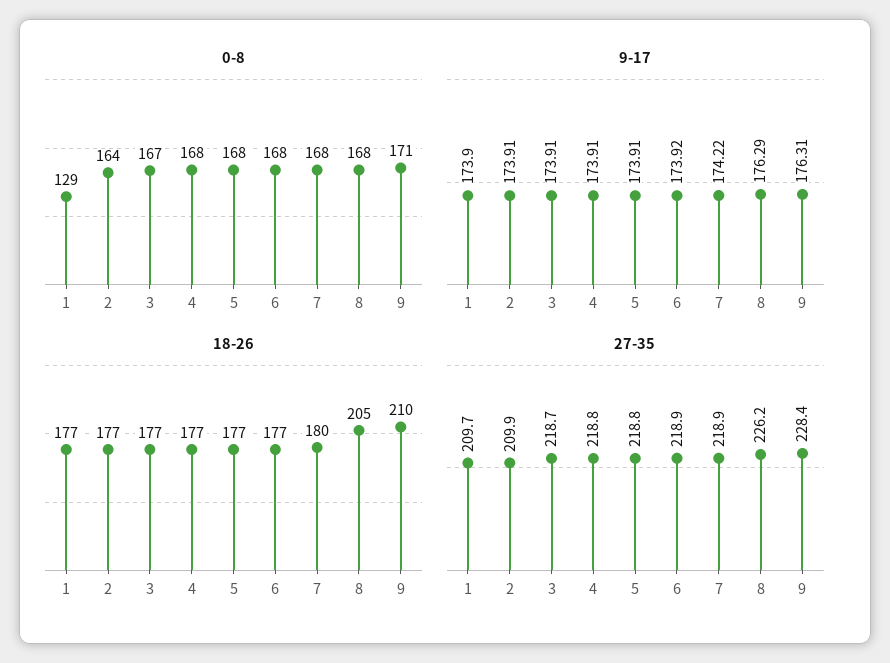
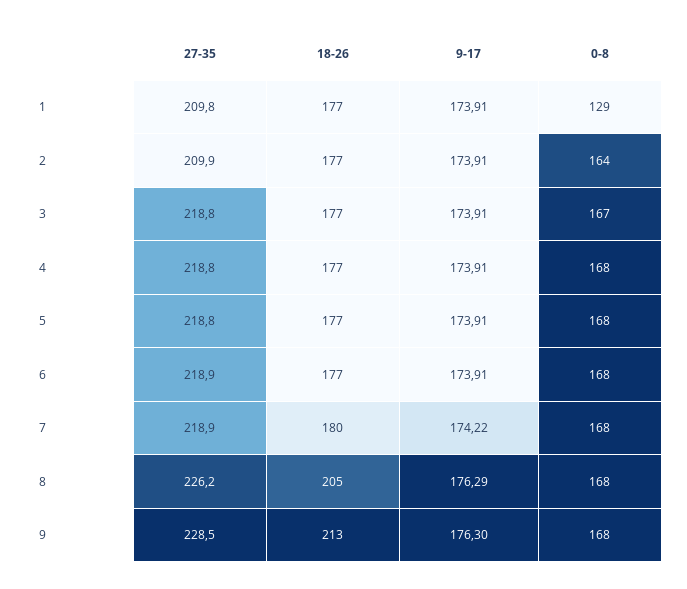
  {
    "0-8": {
      "1": 129,
      "2": 164,
      "3": 167,
      "4": 168,
      "5": 168,
      "6": 168,
      "7": 168,
      "8": 168,
-     "9": 171
+     "9": 168
    },
    "9-17": {
-     "1": 173.9,
+     "1": 173.91,
      "2": 173.91,
      "3": 173.91,
      "4": 173.91,
      "5": 173.91,
-     "6": 173.92,
+     "6": 173.91,
      "7": 174.22,
      "8": 176.29,
-     "9": 176.31
+     "9": 176.3
    },
    "18-26": {
      "1": 177,
      "2": 177,
      "3": 177,
      "4": 177,
      "5": 177,
      "6": 177,
      "7": 180,
      "8": 205,
-     "9": 210
+     "9": 213
    },
    "27-35": {
-     "1": 209.7,
+     "1": 209.8,
      "2": 209.9,
-     "3": 218.7,
+     "3": 218.8,
      "4": 218.8,
      "5": 218.8,
      "6": 218.9,
      "7": 218.9,
      "8": 226.2,
-     "9": 228.4
+     "9": 228.5
    }
  }

